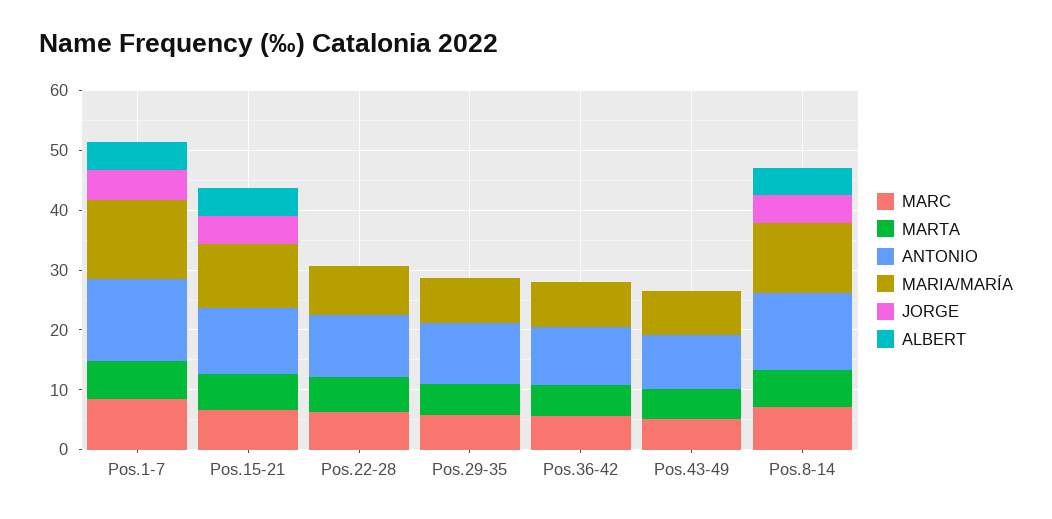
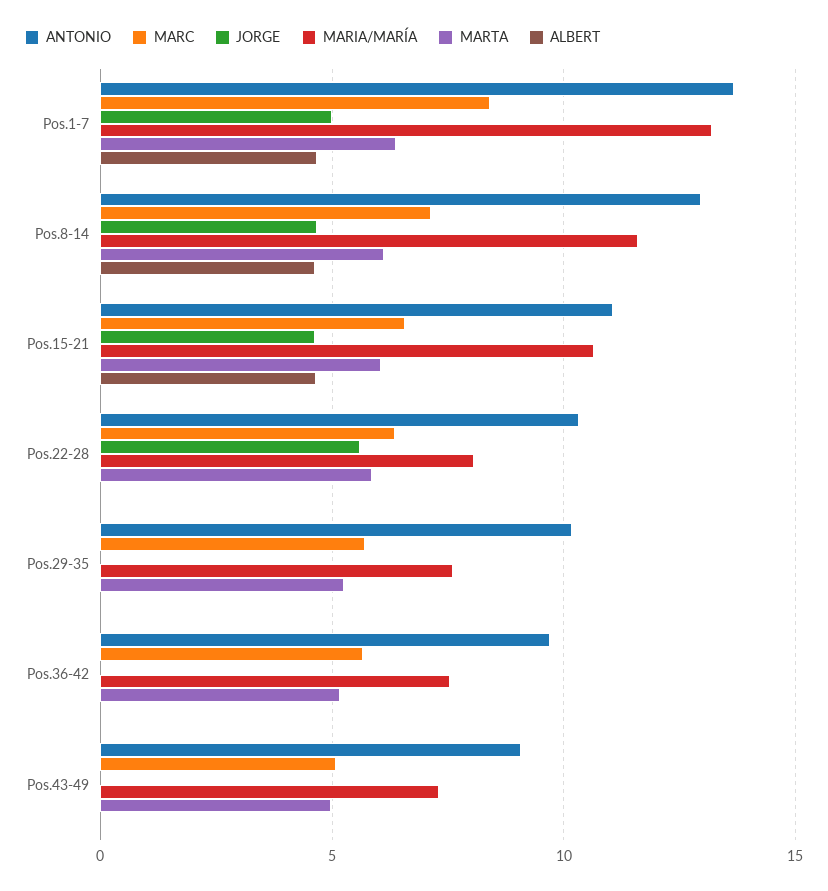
  {
    "MARC": {
      "Pos.1-7": 8.5,
      "Pos.15-21": 6.5,
      "Pos.22-28": 6.5,
      "Pos.29-35": 5.5,
      "Pos.36-42": 5.5,
      "Pos.43-49": 5,
      "Pos.8-14": 7
    },
    "MARTA": {
      "Pos.1-7": 6.5,
      "Pos.15-21": 6,
      "Pos.22-28": 6,
      "Pos.29-35": 5.5,
      "Pos.36-42": 5,
      "Pos.43-49": 5,
      "Pos.8-14": 6
    },
    "ANTONIO": {
      "Pos.1-7": 13.5,
      "Pos.15-21": 11,
      "Pos.22-28": 10.5,
      "Pos.29-35": 10,
      "Pos.36-42": 9.5,
      "Pos.43-49": 9,
      "Pos.8-14": 13
    },
    "MARIA/MARÍA": {
      "Pos.1-7": 13,
      "Pos.15-21": 10.5,
      "Pos.22-28": 8,
      "Pos.29-35": 7.5,
      "Pos.36-42": 7.5,
      "Pos.43-49": 7.5,
      "Pos.8-14": 11.5
    },
    "JORGE": {
      "Pos.1-7": 5,
      "Pos.15-21": 4.5,
-     "Pos.22-28": 0,
+     "Pos.22-28": 5.5,
      "Pos.29-35": 0,
      "Pos.36-42": 0,
      "Pos.43-49": 0,
      "Pos.8-14": 4.5
    },
    "ALBERT": {
      "Pos.1-7": 4.5,
      "Pos.15-21": 4.5,
      "Pos.22-28": 0,
      "Pos.29-35": 0,
      "Pos.36-42": 0,
      "Pos.43-49": 0,
      "Pos.8-14": 4.5
    }
  }

